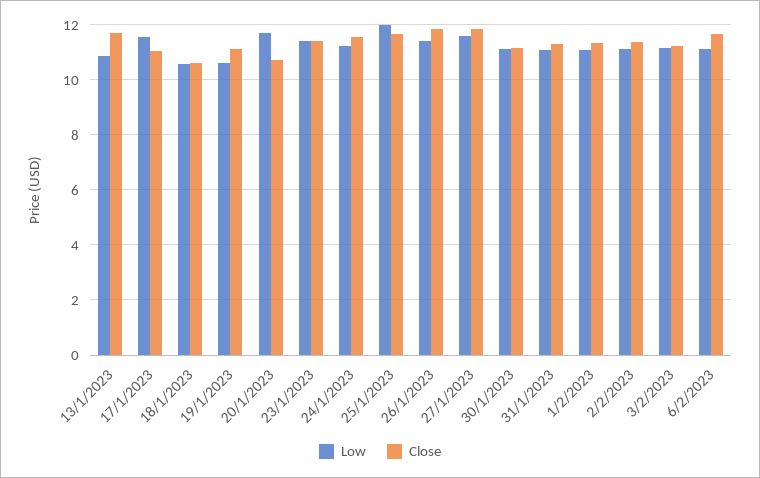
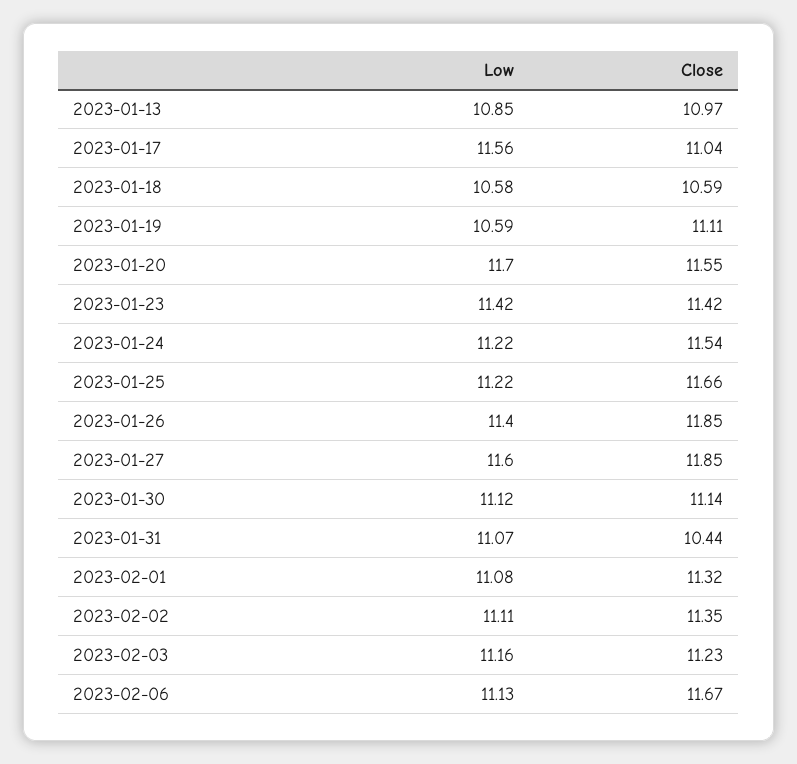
  {
    "Low": {
      "13/1/2023": 10.85,
      "17/1/2023": 11.56,
      "18/1/2023": 10.58,
      "19/1/2023": 10.59,
      "20/1/2023": 11.7,
      "23/1/2023": 11.42,
      "24/1/2023": 11.22,
-     "25/1/2023": 12,
+     "25/1/2023": 11.22,
      "26/1/2023": 11.4,
      "27/1/2023": 11.6,
      "30/1/2023": 11.12,
      "31/1/2023": 11.07,
      "1/2/2023": 11.08,
      "2/2/2023": 11.11,
      "3/2/2023": 11.16,
      "6/2/2023": 11.13
    },
    "Close": {
-     "13/1/2023": 11.75,
+     "13/1/2023": 10.97,
      "17/1/2023": 11.04,
      "18/1/2023": 10.59,
      "19/1/2023": 11.11,
-     "20/1/2023": 10.75,
+     "20/1/2023": 11.55,
      "23/1/2023": 11.42,
      "24/1/2023": 11.54,
      "25/1/2023": 11.66,
      "26/1/2023": 11.85,
      "27/1/2023": 11.85,
      "30/1/2023": 11.14,
-     "31/1/2023": 11.25,
+     "31/1/2023": 10.44,
      "1/2/2023": 11.32,
      "2/2/2023": 11.35,
      "3/2/2023": 11.23,
      "6/2/2023": 11.67
    }
  }

